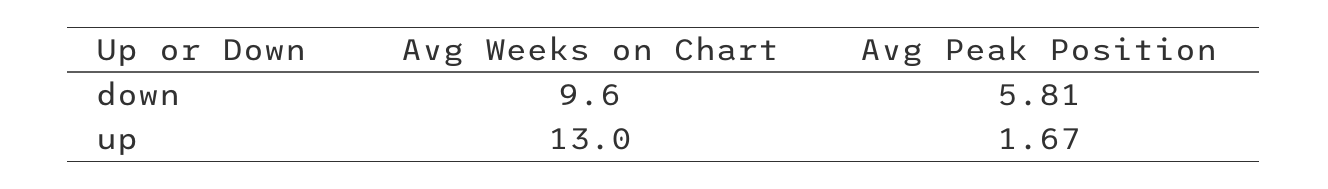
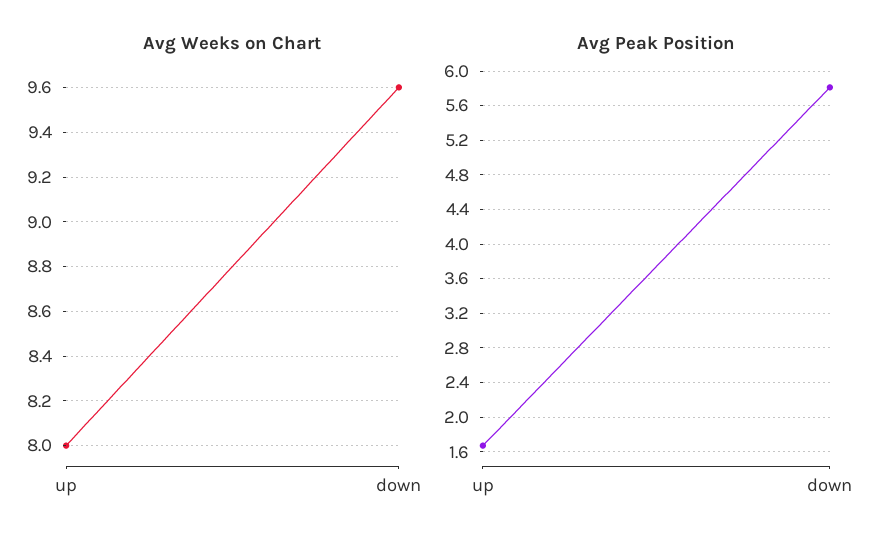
  {
    "Avg Weeks on Chart": {
      "down": 9.6,
-     "up": 13
+     "up": 8
    },
    "Avg Peak Position": {
      "down": 5.81,
      "up": 1.67
    }
  }

